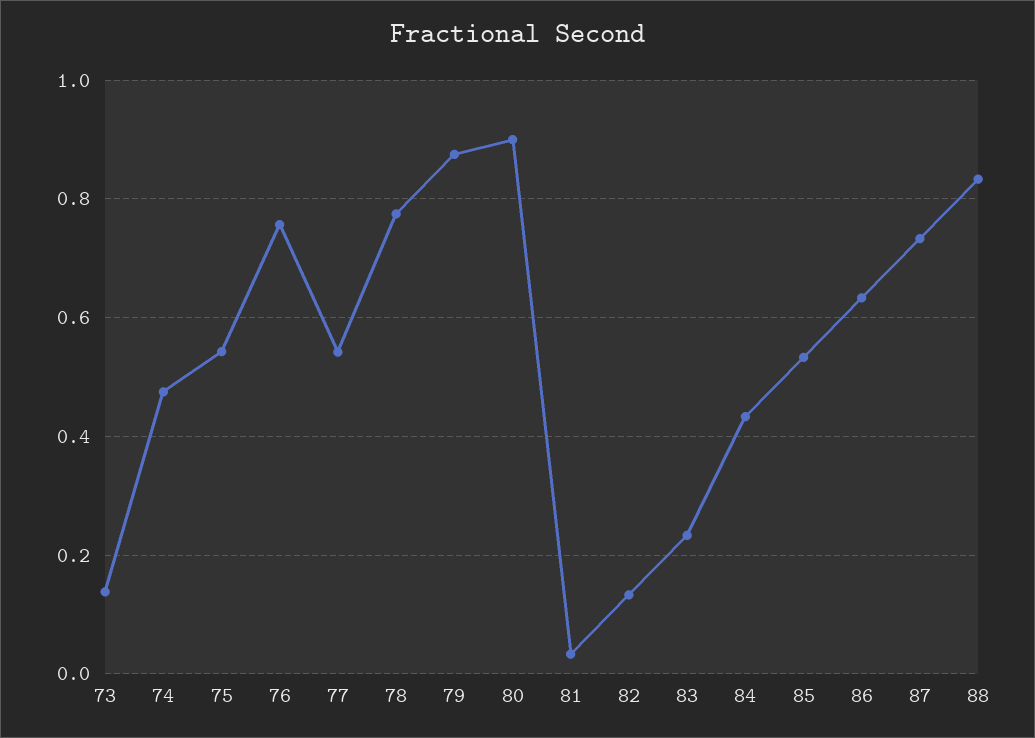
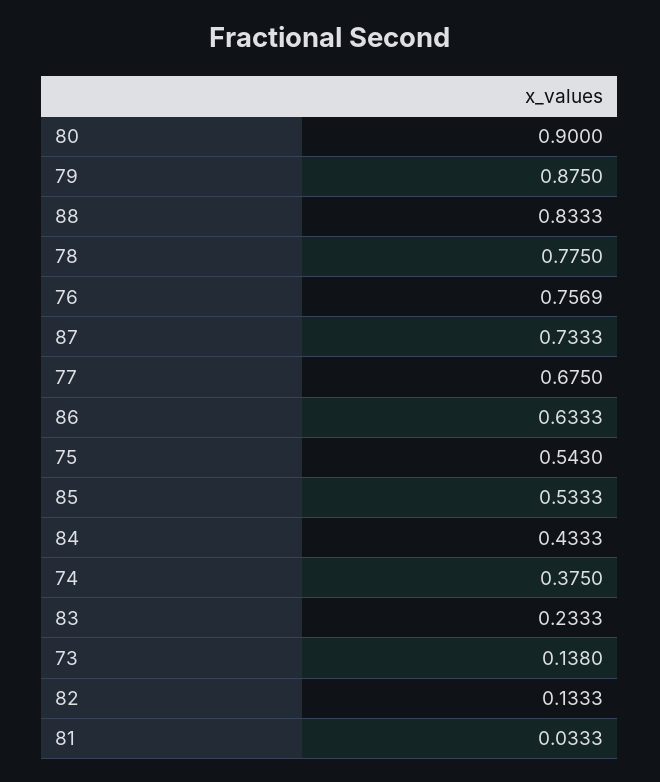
  {
    "73": 0.138,
-   "74": 0.48,
+   "74": 0.375,
    "75": 0.543,
    "76": 0.7569,
-   "77": 0.54,
+   "77": 0.675,
    "78": 0.775,
    "79": 0.875,
    "80": 0.9,
    "81": 0.0333,
    "82": 0.1333,
    "83": 0.2333,
    "84": 0.4333,
    "85": 0.5333,
    "86": 0.6333,
    "87": 0.7333,
    "88": 0.8333
  }

